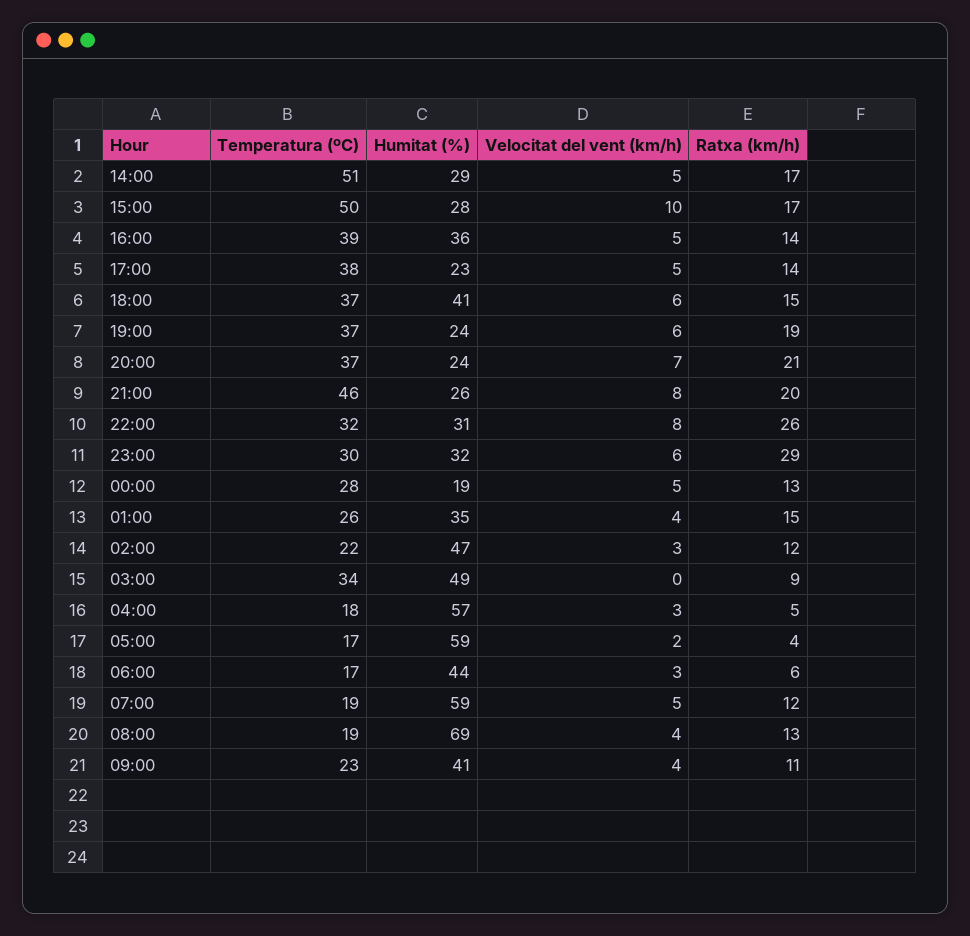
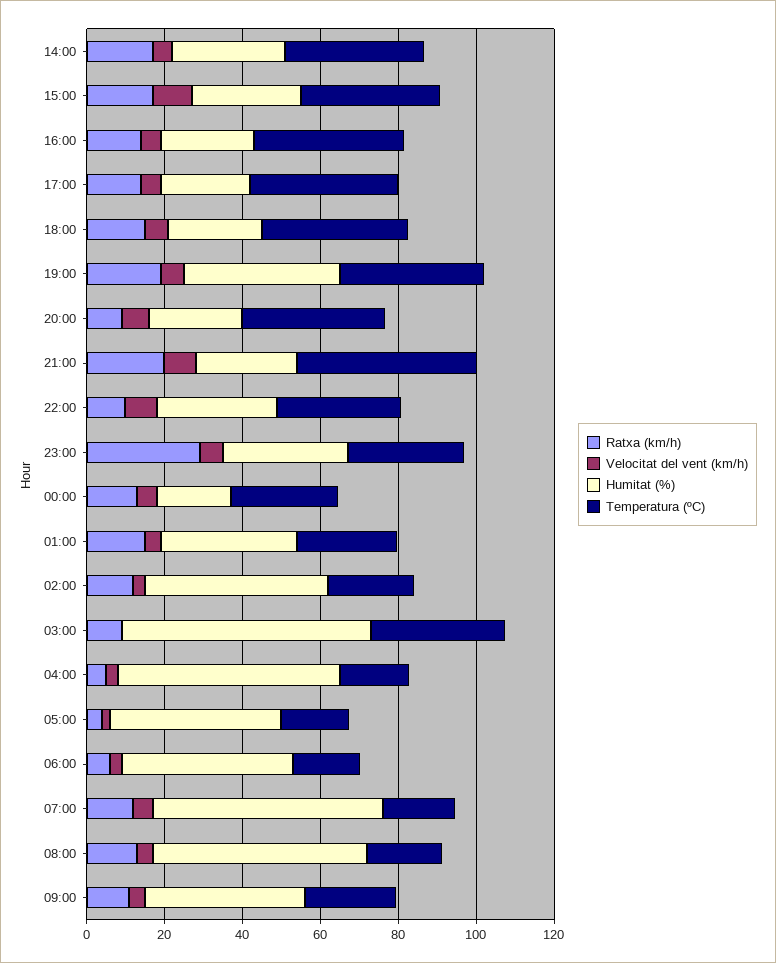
  {
    "Temperatura (ºC)": {
-     "14:00": 51,
+     "14:00": 35,
-     "15:00": 50,
+     "15:00": 35,
      "16:00": 39,
      "17:00": 38,
      "18:00": 37,
      "19:00": 37,
      "20:00": 37,
      "21:00": 46,
      "22:00": 32,
      "23:00": 30,
      "00:00": 28,
      "01:00": 26,
      "02:00": 22,
      "03:00": 34,
      "04:00": 18,
      "05:00": 17,
      "06:00": 17,
      "07:00": 19,
      "08:00": 19,
      "09:00": 23
    },
    "Humitat (%)": {
      "14:00": 29,
      "15:00": 28,
-     "16:00": 36,
+     "16:00": 25,
      "17:00": 23,
-     "18:00": 41,
+     "18:00": 25,
-     "19:00": 24,
+     "19:00": 40,
      "20:00": 24,
      "21:00": 26,
      "22:00": 31,
      "23:00": 32,
      "00:00": 19,
      "01:00": 35,
      "02:00": 47,
-     "03:00": 49,
+     "03:00": 65,
      "04:00": 57,
-     "05:00": 59,
+     "05:00": 45,
      "06:00": 44,
      "07:00": 59,
-     "08:00": 69,
+     "08:00": 55,
      "09:00": 41
    },
    "Velocitat del vent (km/h)": {
      "14:00": 5,
      "15:00": 10,
      "16:00": 5,
      "17:00": 5,
      "18:00": 6,
      "19:00": 6,
      "20:00": 7,
      "21:00": 8,
      "22:00": 8,
      "23:00": 6,
      "00:00": 5,
      "01:00": 4,
      "02:00": 3,
      "03:00": 0,
      "04:00": 3,
      "05:00": 2,
      "06:00": 3,
      "07:00": 5,
      "08:00": 4,
      "09:00": 4
    },
    "Ratxa (km/h)": {
      "14:00": 17,
      "15:00": 17,
      "16:00": 14,
      "17:00": 14,
      "18:00": 15,
      "19:00": 19,
-     "20:00": 21,
+     "20:00": 10,
      "21:00": 20,
-     "22:00": 26,
+     "22:00": 10,
      "23:00": 29,
      "00:00": 13,
      "01:00": 15,
      "02:00": 12,
      "03:00": 9,
      "04:00": 5,
      "05:00": 4,
      "06:00": 6,
      "07:00": 12,
      "08:00": 13,
      "09:00": 11
    }
  }

